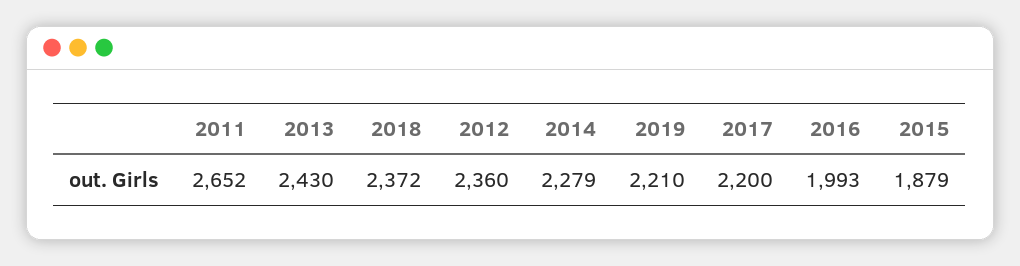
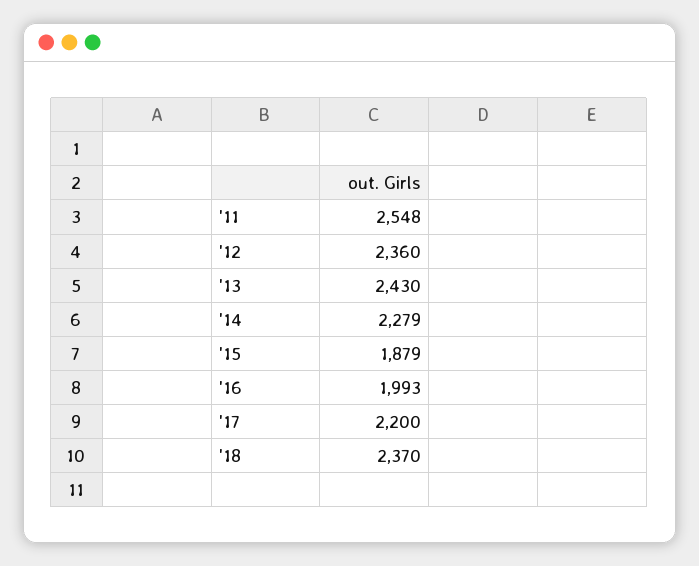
  {
-   "2011": 2652,
+   "2011": 2548,
    "2013": 2430,
-   "2018": 2372,
+   "2018": 2370,
    "2012": 2360,
    "2014": 2279,
-   "2019": 2210,
    "2017": 2200,
    "2016": 1993,
    "2015": 1879
  }

